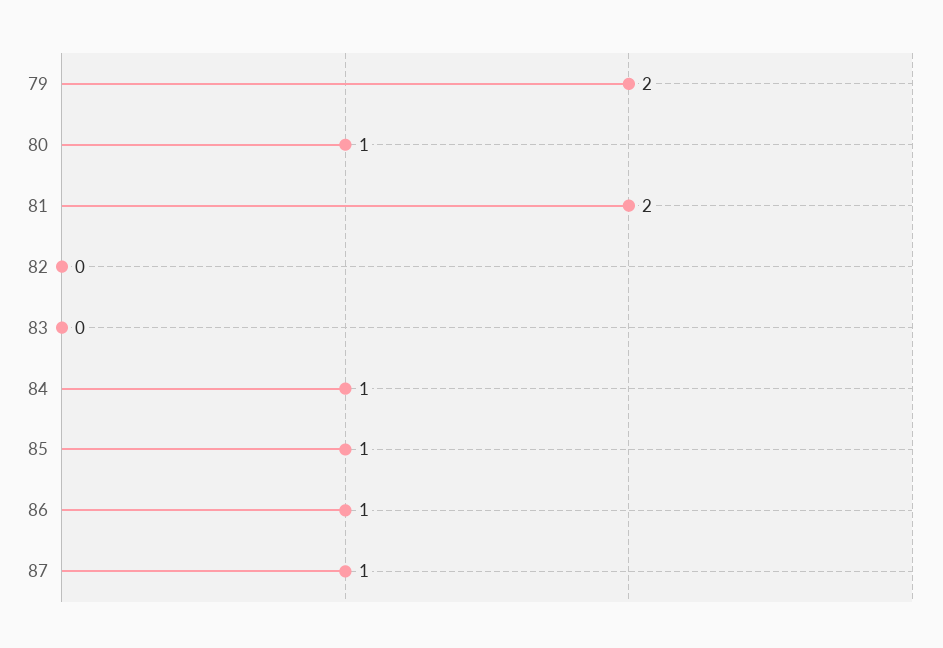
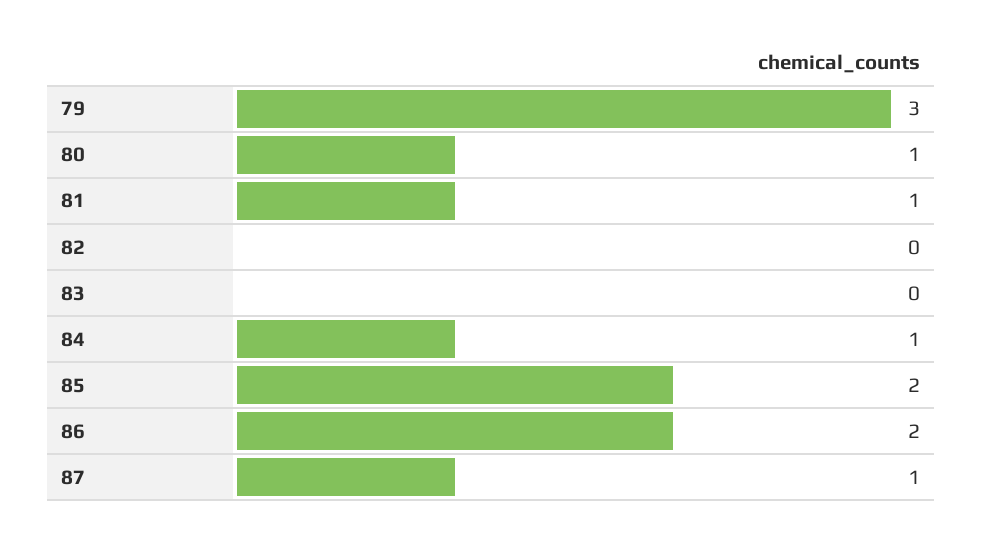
  {
-   "79": 2,
+   "79": 3,
    "80": 1,
-   "81": 2,
+   "81": 1,
    "82": 0,
    "83": 0,
    "84": 1,
-   "85": 1,
+   "85": 2,
-   "86": 1,
+   "86": 2,
    "87": 1
  }

